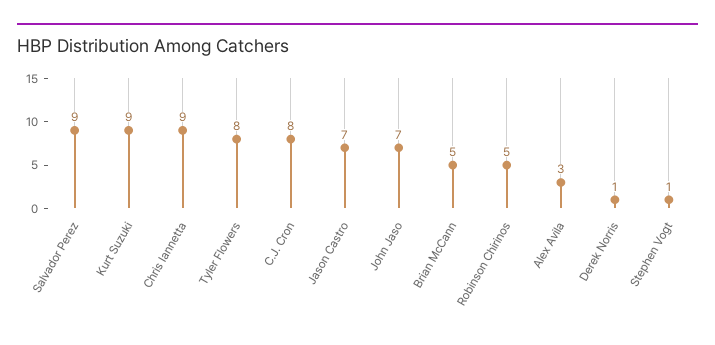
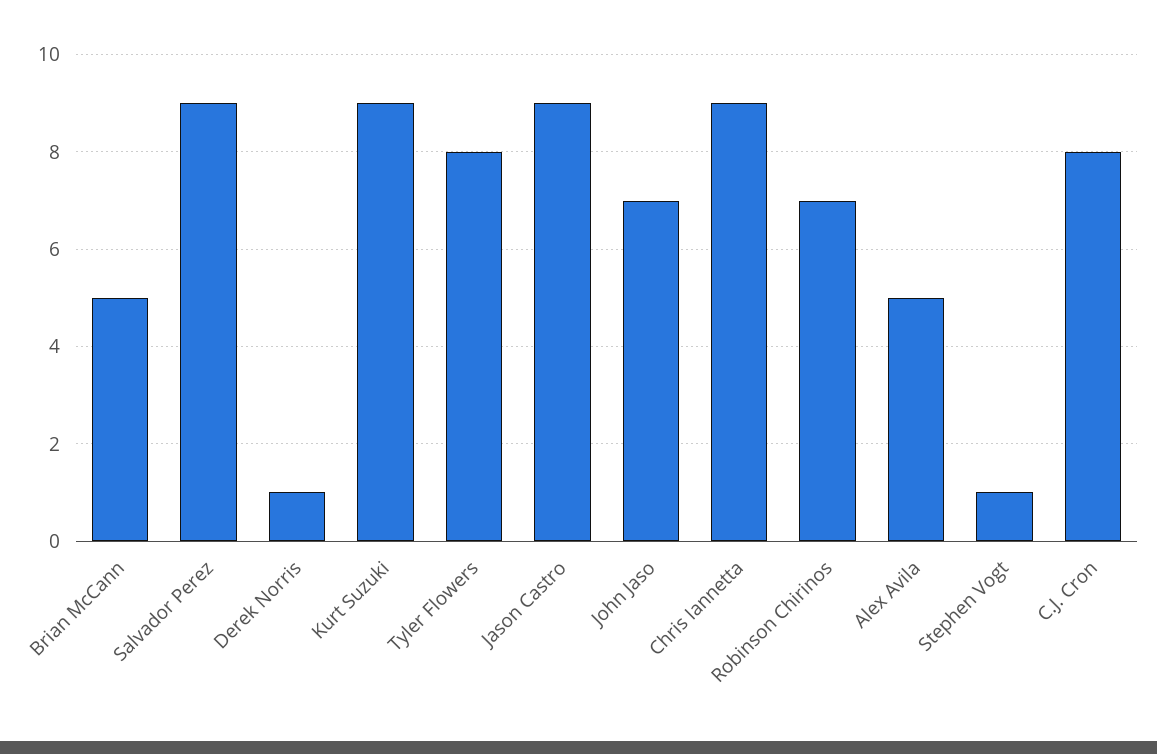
  {
    "Salvador Perez": 9,
    "Kurt Suzuki": 9,
    "Chris Iannetta": 9,
    "Tyler Flowers": 8,
    "C.J. Cron": 8,
-   "Jason Castro": 7,
+   "Jason Castro": 9,
    "John Jaso": 7,
    "Brian McCann": 5,
-   "Robinson Chirinos": 5,
+   "Robinson Chirinos": 7,
-   "Alex Avila": 3,
+   "Alex Avila": 5,
    "Derek Norris": 1,
    "Stephen Vogt": 1
  }

